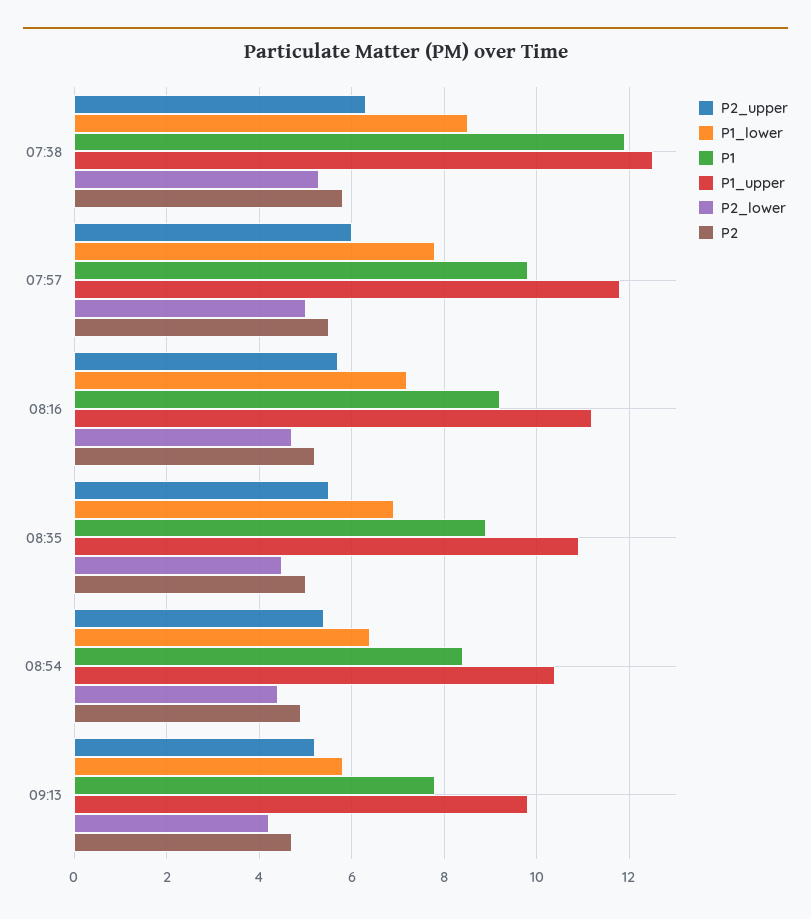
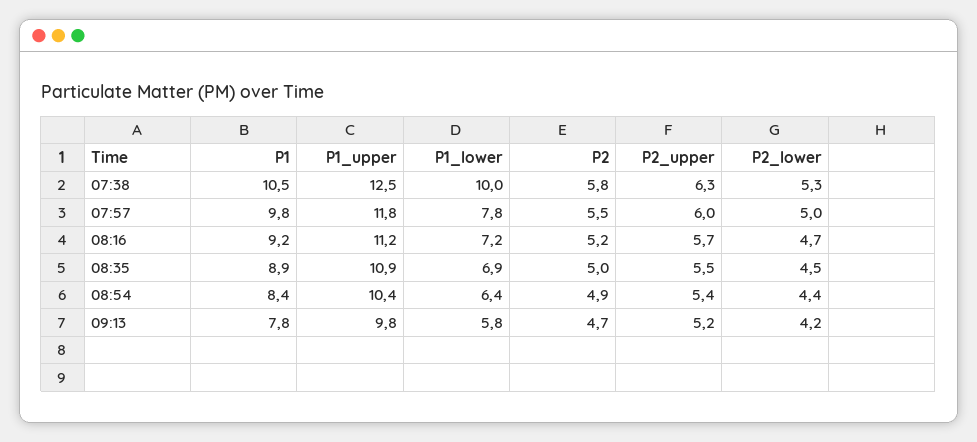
  {
    "P2_upper": {
      "07:38": 6.3,
      "07:57": 6,
      "08:16": 5.7,
      "08:35": 5.5,
      "08:54": 5.4,
      "09:13": 5.2
    },
    "P1_lower": {
-     "07:38": 8.5,
+     "07:38": 10,
      "07:57": 7.8,
      "08:16": 7.2,
      "08:35": 6.9,
      "08:54": 6.4,
      "09:13": 5.8
    },
    "P1": {
-     "07:38": 12,
+     "07:38": 10.5,
      "07:57": 9.8,
      "08:16": 9.2,
      "08:35": 8.9,
      "08:54": 8.4,
      "09:13": 7.8
    },
    "P1_upper": {
      "07:38": 12.5,
      "07:57": 11.8,
      "08:16": 11.2,
      "08:35": 10.9,
      "08:54": 10.4,
      "09:13": 9.8
    },
    "P2_lower": {
      "07:38": 5.3,
      "07:57": 5,
      "08:16": 4.7,
      "08:35": 4.5,
      "08:54": 4.4,
      "09:13": 4.2
    },
    "P2": {
      "07:38": 5.8,
      "07:57": 5.5,
      "08:16": 5.2,
      "08:35": 5,
      "08:54": 4.9,
      "09:13": 4.7
    }
  }

